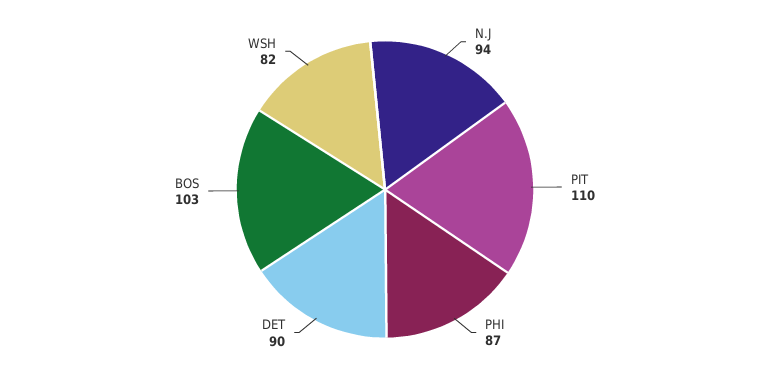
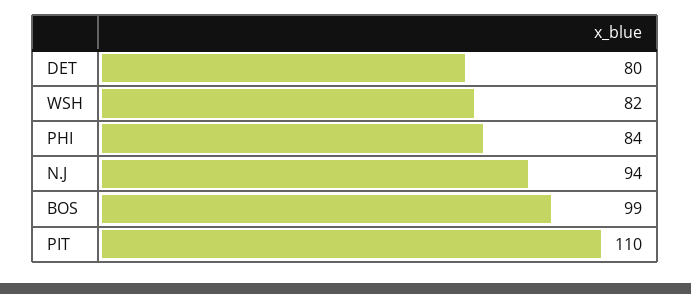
  {
    "N.J": 94,
    "PIT": 110,
-   "PHI": 87,
+   "PHI": 84,
-   "DET": 90,
+   "DET": 80,
-   "BOS": 103,
+   "BOS": 99,
    "WSH": 82
  }

